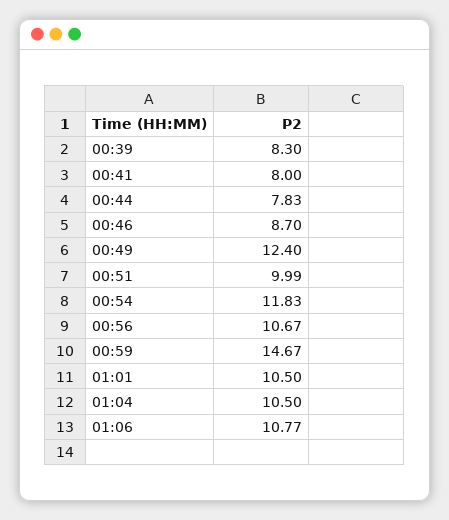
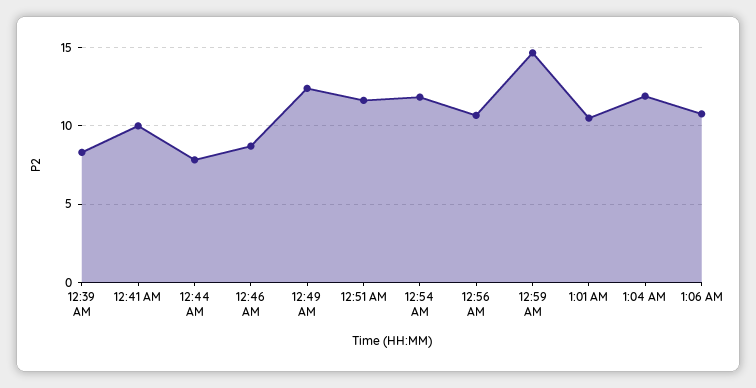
  {
    "00:39": 8.3,
-   "00:41": 8,
+   "00:41": 10,
    "00:44": 7.83,
    "00:46": 8.7,
    "00:49": 12.4,
-   "00:51": 9.99,
+   "00:51": 11.5,
    "00:54": 11.83,
    "00:56": 10.67,
    "00:59": 14.67,
    "01:01": 10.5,
-   "01:04": 10.5,
+   "01:04": 12,
    "01:06": 10.77
  }

